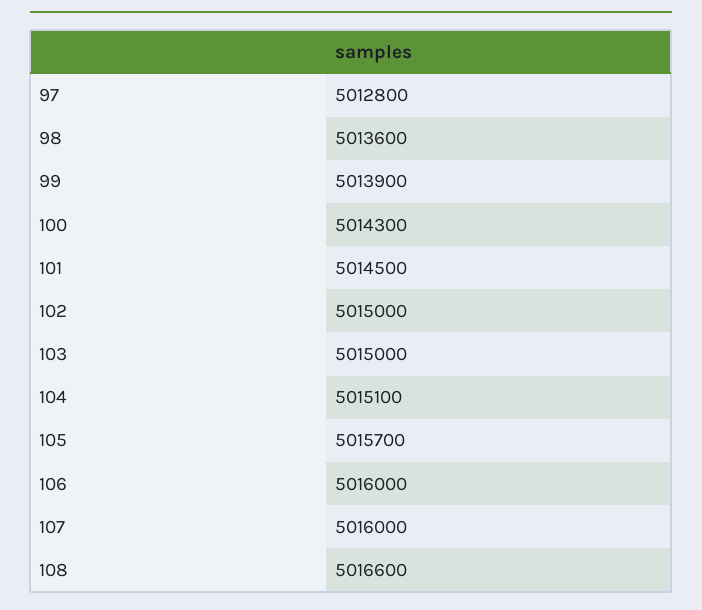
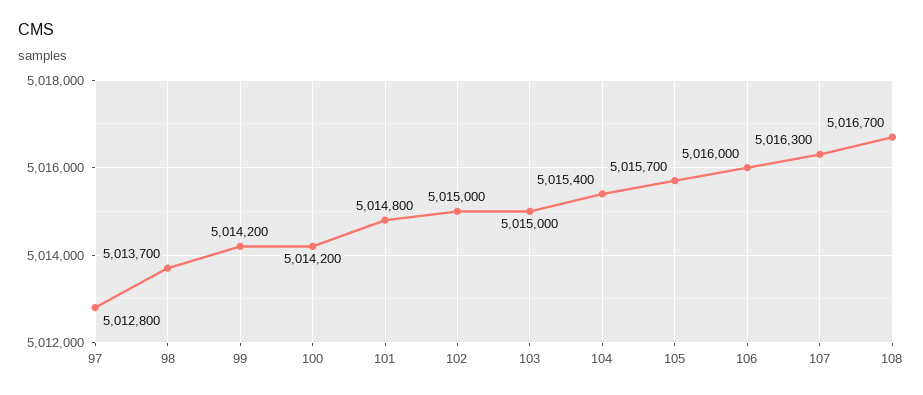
  {
    "97": 5012800,
-   "98": 5013600,
+   "98": 5013700,
-   "99": 5013900,
+   "99": 5014200,
-   "100": 5014300,
+   "100": 5014200,
-   "101": 5014500,
+   "101": 5014800,
    "102": 5015000,
    "103": 5015000,
-   "104": 5015100,
+   "104": 5015400,
    "105": 5015700,
    "106": 5016000,
-   "107": 5016000,
+   "107": 5016300,
-   "108": 5016600
+   "108": 5016700
  }

